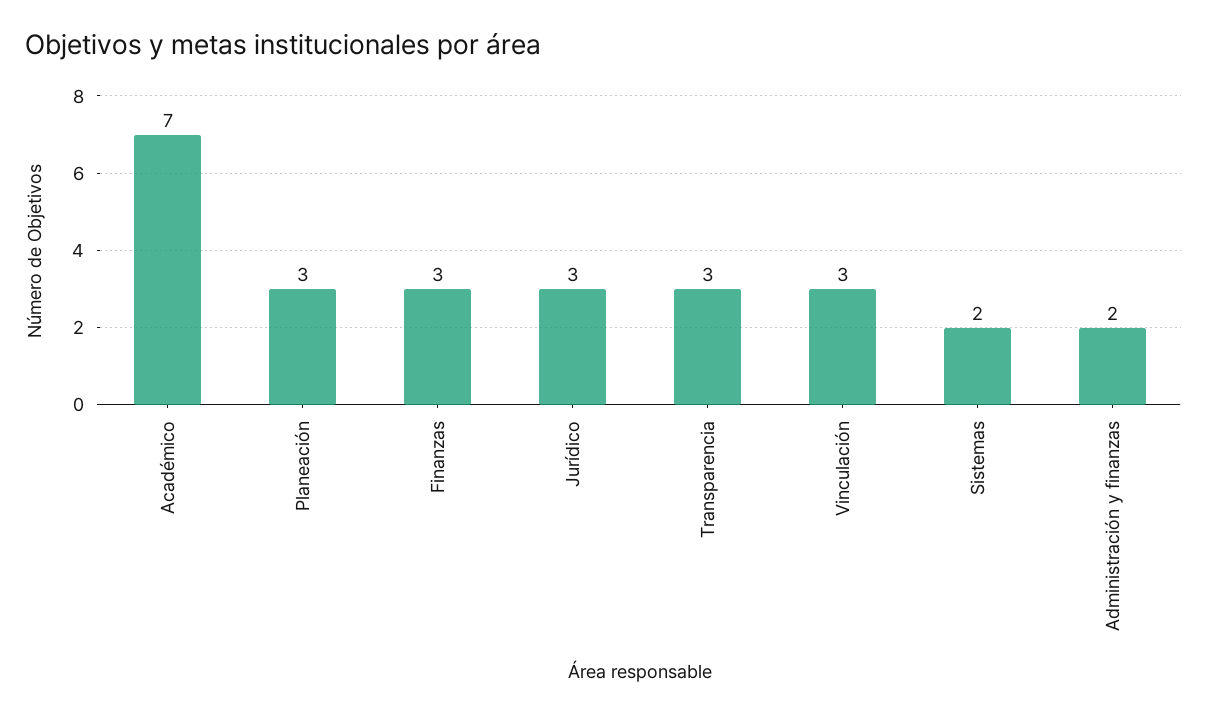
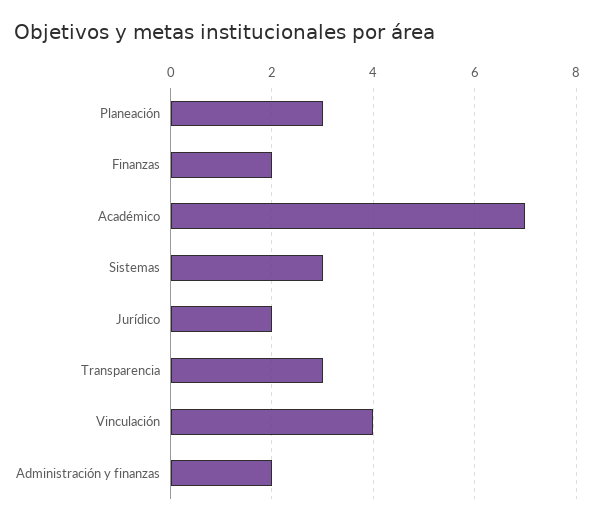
  {
    "Académico": 7,
    "Planeación": 3,
-   "Finanzas": 3,
+   "Finanzas": 2,
-   "Jurídico": 3,
+   "Jurídico": 2,
    "Transparencia": 3,
-   "Vinculación": 3,
+   "Vinculación": 4,
-   "Sistemas": 2,
+   "Sistemas": 3,
    "Administración y finanzas": 2
  }

